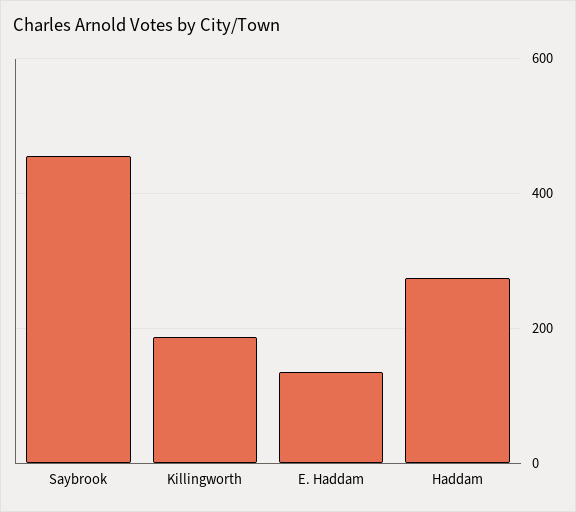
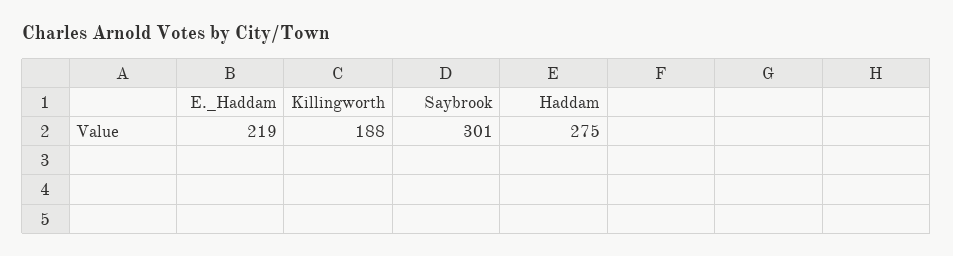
  {
-   "Saybrook": 460,
+   "Saybrook": 301,
    "Killingworth": 188,
-   "E. Haddam": 140,
+   "E. Haddam": 219,
    "Haddam": 275
  }

